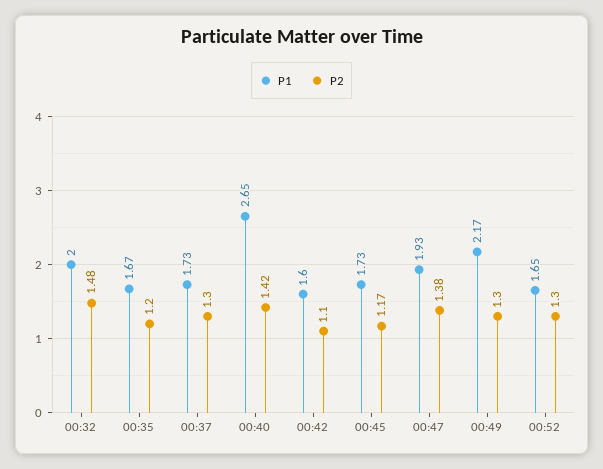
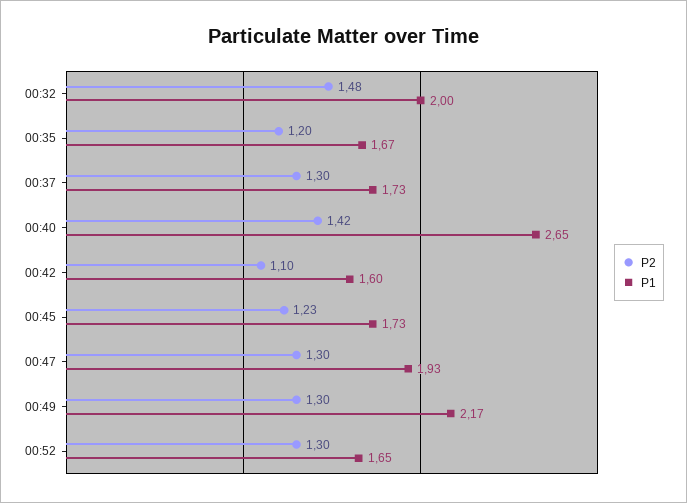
  {
    "P1": {
      "00:32": 2,
      "00:35": 1.67,
      "00:37": 1.73,
      "00:40": 2.65,
      "00:42": 1.6,
      "00:45": 1.73,
      "00:47": 1.93,
      "00:49": 2.17,
      "00:52": 1.65
    },
    "P2": {
      "00:32": 1.48,
      "00:35": 1.2,
      "00:37": 1.3,
      "00:40": 1.42,
      "00:42": 1.1,
-     "00:45": 1.17,
+     "00:45": 1.23,
-     "00:47": 1.38,
+     "00:47": 1.3,
      "00:49": 1.3,
      "00:52": 1.3
    }
  }

